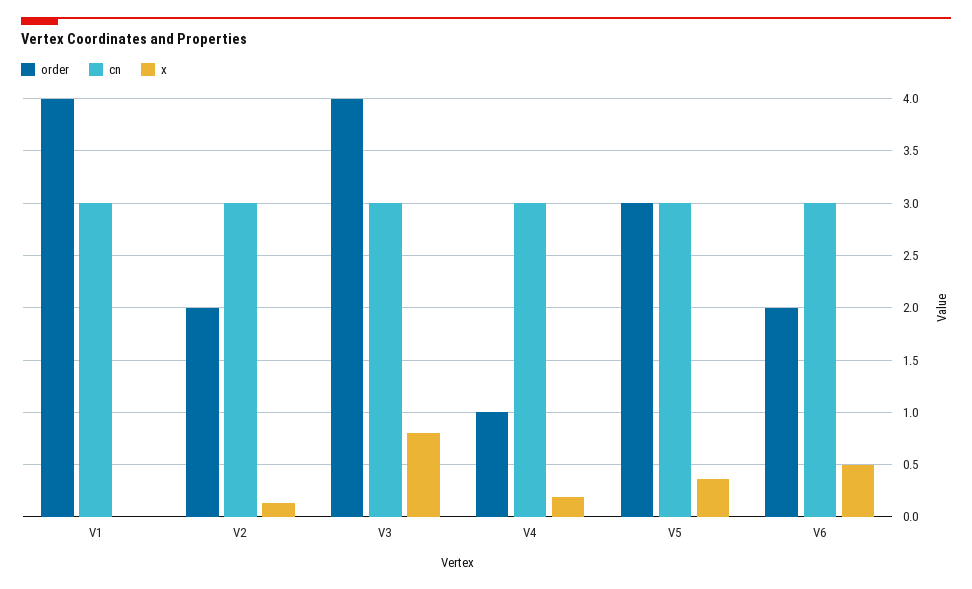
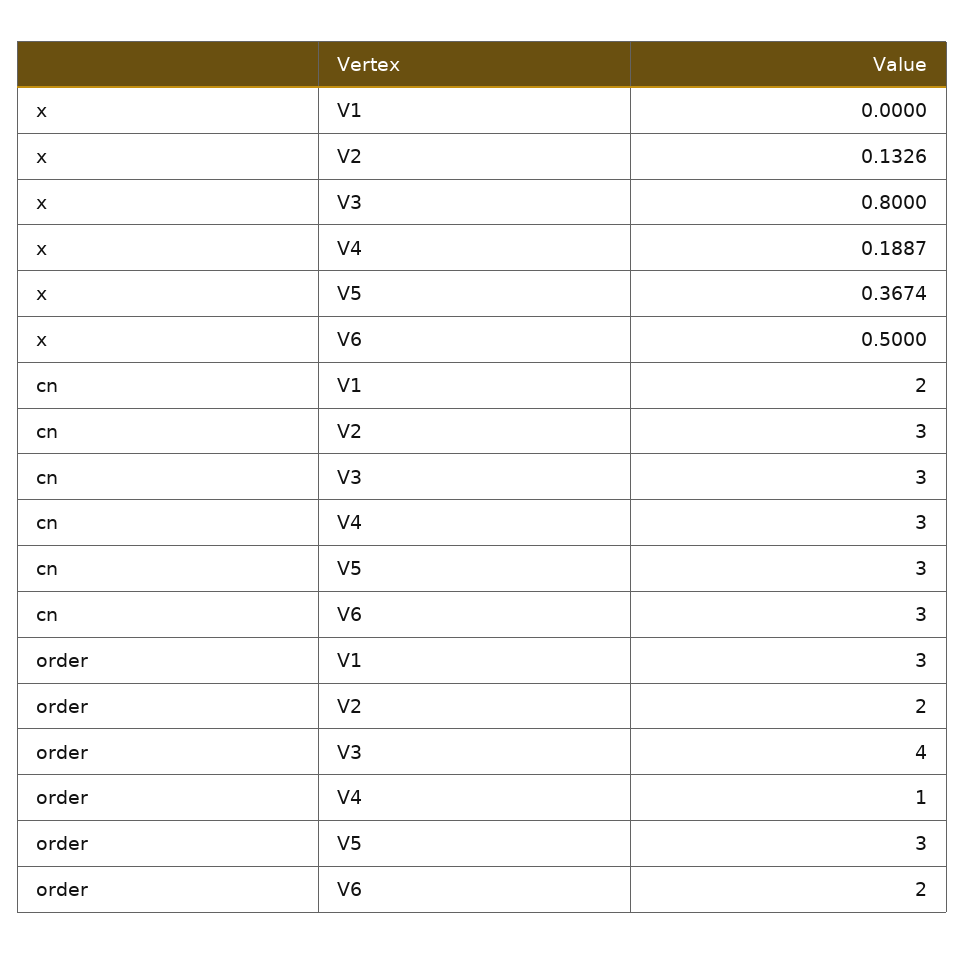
  {
    "order": {
-     "V1": 4,
+     "V1": 3,
      "V2": 2,
      "V3": 4,
      "V4": 1,
      "V5": 3,
      "V6": 2
    },
    "cn": {
-     "V1": 3,
+     "V1": 2,
      "V2": 3,
      "V3": 3,
      "V4": 3,
      "V5": 3,
      "V6": 3
    },
    "x": {
      "V1": 0,
      "V2": 0.1326,
      "V3": 0.8,
      "V4": 0.1887,
      "V5": 0.3674,
      "V6": 0.5
    }
  }

